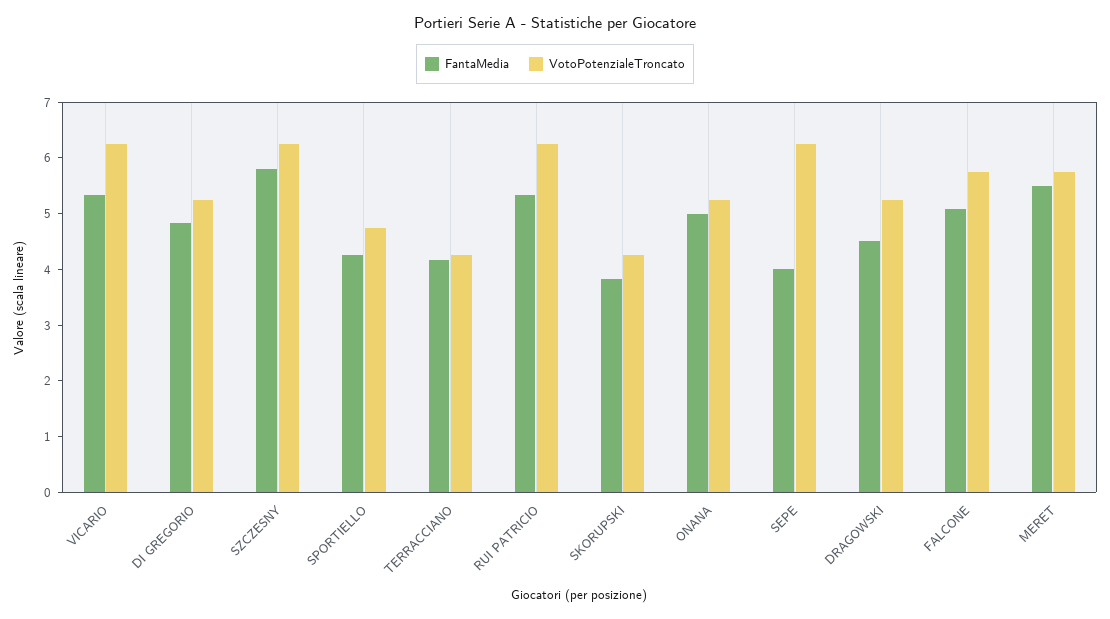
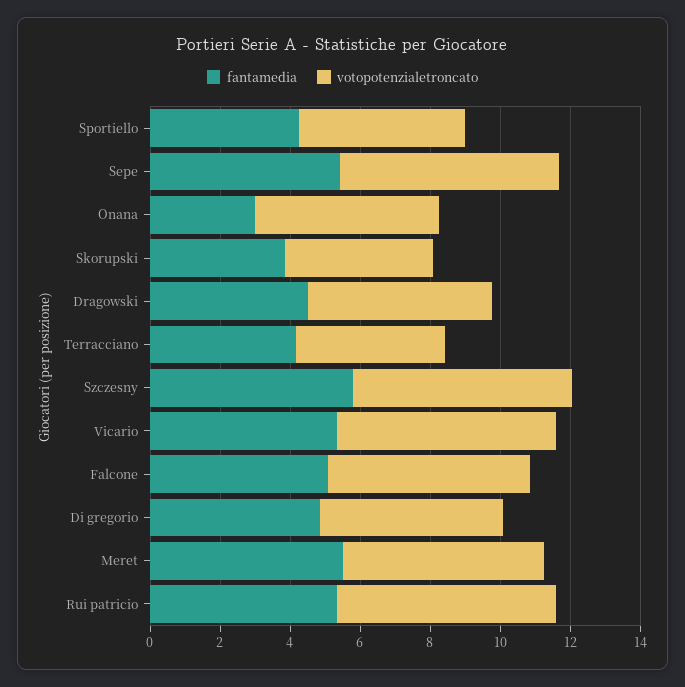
  {
    "FantaMedia": {
      "VICARIO": 5.4,
      "DI GREGORIO": 4.8,
      "SZCZESNY": 5.8,
      "SPORTIELLO": 4.2,
      "TERRACCIANO": 4.2,
      "RUI PATRICIO": 5.4,
      "SKORUPSKI": 3.8,
-     "ONANA": 5,
+     "ONANA": 3,
-     "SEPE": 4,
+     "SEPE": 5.5,
      "DRAGOWSKI": 4.6,
      "FALCONE": 5,
      "MERET": 5.6
    },
    "VotoPotenzialeTroncato": {
      "VICARIO": 6.2,
      "DI GREGORIO": 5.2,
      "SZCZESNY": 6.2,
      "SPORTIELLO": 4.8,
      "TERRACCIANO": 4.2,
      "RUI PATRICIO": 6.2,
      "SKORUPSKI": 4.2,
      "ONANA": 5.2,
      "SEPE": 6.2,
      "DRAGOWSKI": 5.2,
      "FALCONE": 5.8,
      "MERET": 5.8
    }
  }

